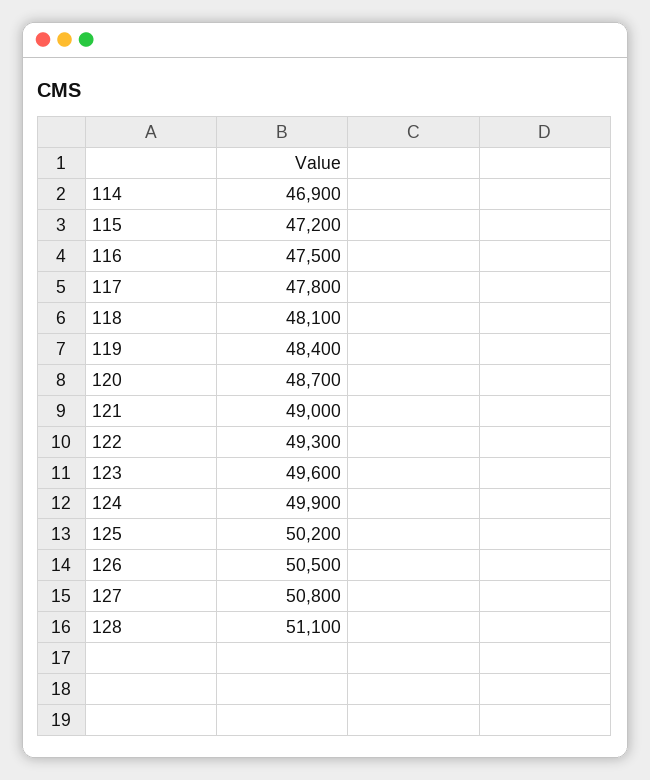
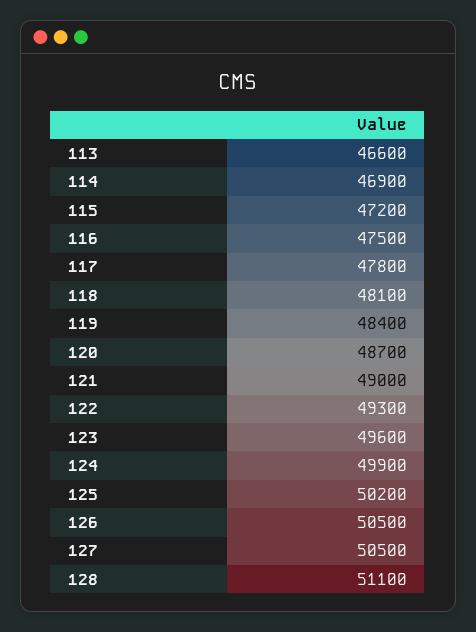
  {
    "114": 46900,
    "115": 47200,
    "116": 47500,
    "117": 47800,
    "118": 48100,
    "119": 48400,
    "120": 48700,
    "121": 49000,
    "122": 49300,
    "123": 49600,
    "124": 49900,
    "125": 50200,
    "126": 50500,
-   "127": 50800,
+   "127": 50500,
-   "128": 51100
+   "128": 51100,
+   "113": 46600
  }

